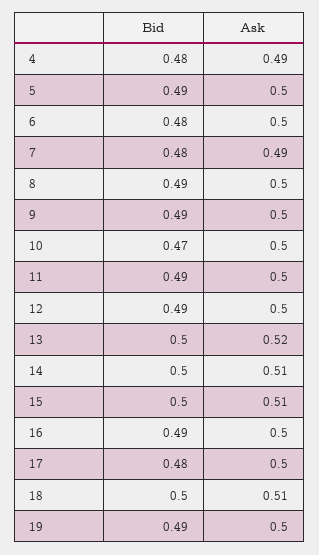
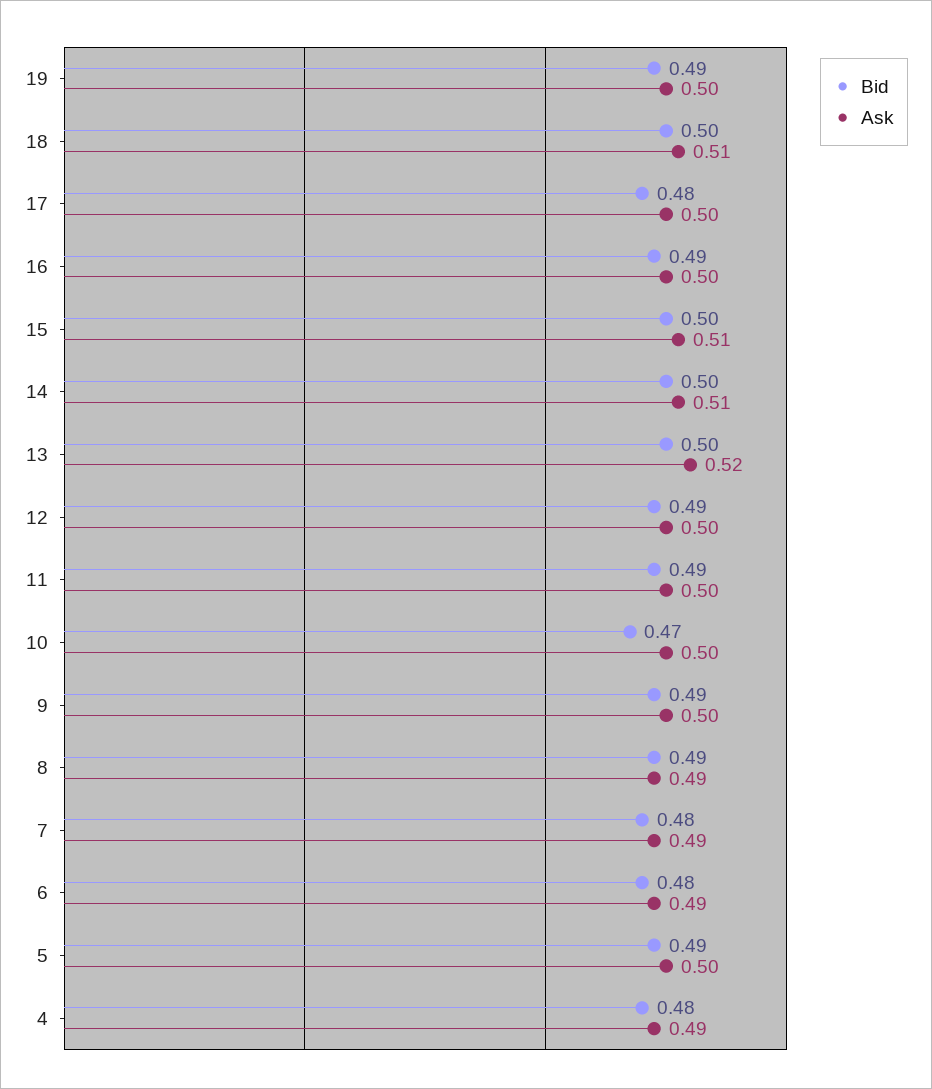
  {
    "Bid": {
      "4": 0.48,
      "5": 0.49,
      "6": 0.48,
      "7": 0.48,
      "8": 0.49,
      "9": 0.49,
      "10": 0.47,
      "11": 0.49,
      "12": 0.49,
      "13": 0.5,
      "14": 0.5,
      "15": 0.5,
      "16": 0.49,
      "17": 0.48,
      "18": 0.5,
      "19": 0.49
    },
    "Ask": {
      "4": 0.49,
      "5": 0.5,
-     "6": 0.5,
+     "6": 0.49,
      "7": 0.49,
-     "8": 0.5,
+     "8": 0.49,
      "9": 0.5,
      "10": 0.5,
      "11": 0.5,
      "12": 0.5,
      "13": 0.52,
      "14": 0.51,
      "15": 0.51,
      "16": 0.5,
      "17": 0.5,
      "18": 0.51,
      "19": 0.5
    }
  }

